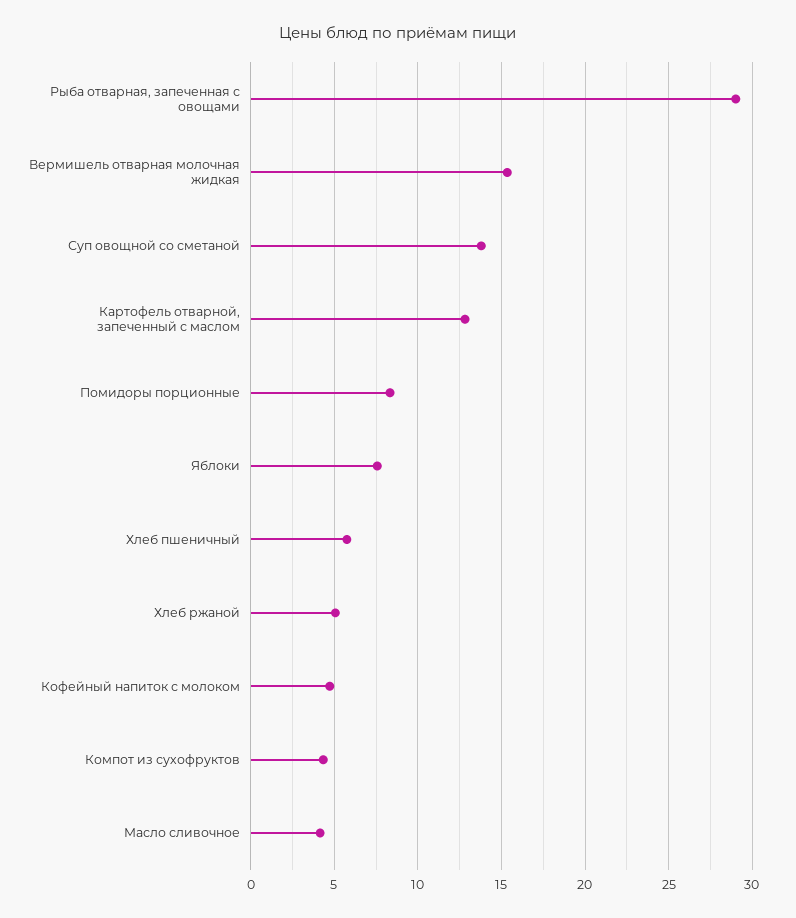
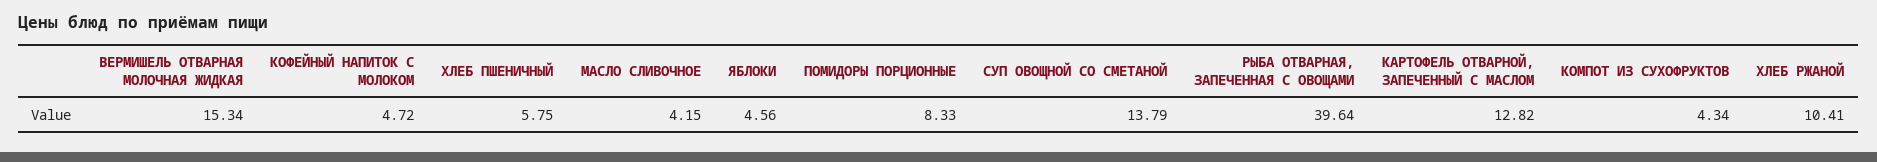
  {
-   "Рыба отварная, запеченная с овощами": 29,
+   "Рыба отварная, запеченная с овощами": 39.64,
    "Вермишель отварная молочная жидкая": 15.34,
    "Суп овощной со сметаной": 13.79,
    "Картофель отварной, запеченный с маслом": 12.82,
    "Помидоры порционные": 8.33,
-   "Яблоки": 7.5,
+   "Яблоки": 4.56,
    "Хлеб пшеничный": 5.75,
-   "Хлеб ржаной": 5,
+   "Хлеб ржаной": 10.41,
    "Кофейный напиток с молоком": 4.72,
    "Компот из сухофруктов": 4.34,
    "Масло сливочное": 4.15
  }

